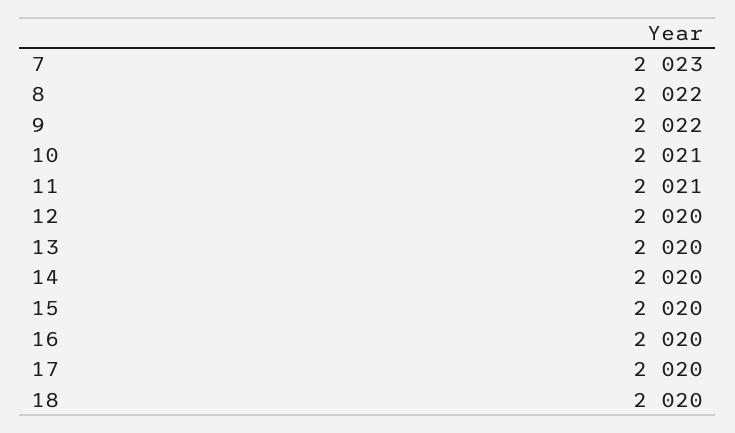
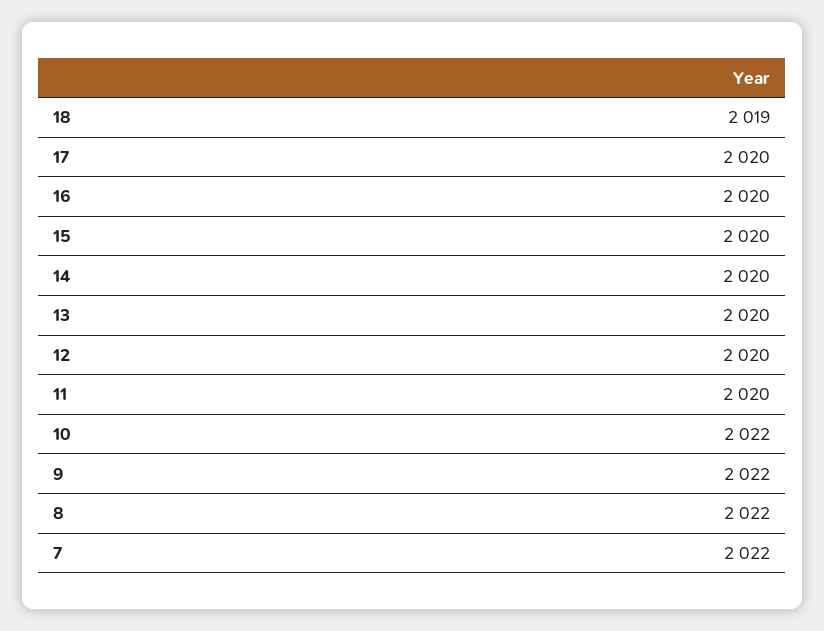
  {
-   "7": 2023,
+   "7": 2022,
    "8": 2022,
    "9": 2022,
-   "10": 2021,
+   "10": 2022,
-   "11": 2021,
+   "11": 2020,
    "12": 2020,
    "13": 2020,
    "14": 2020,
    "15": 2020,
    "16": 2020,
    "17": 2020,
-   "18": 2020
+   "18": 2019
  }

